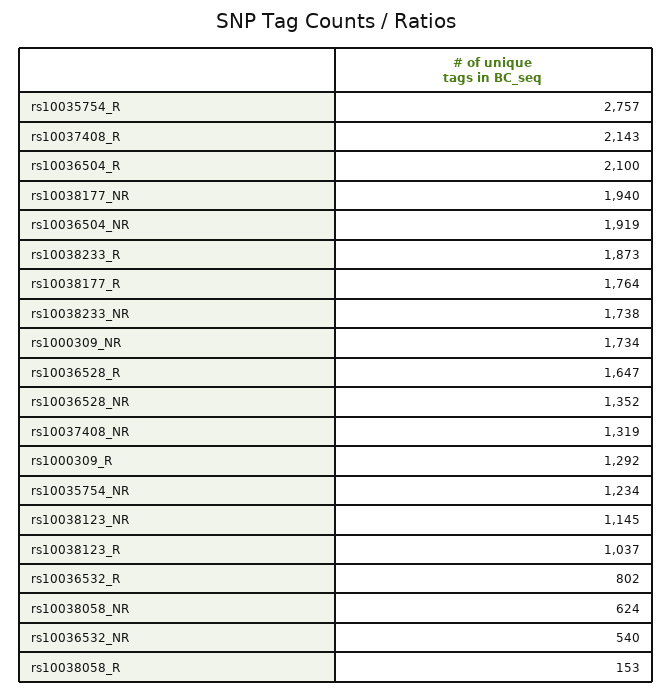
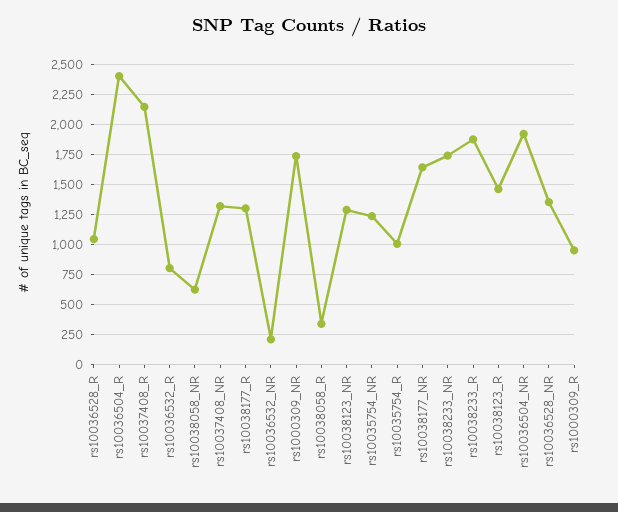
  {
-   "rs10035754_R": 2757,
+   "rs10035754_R": 1000,
    "rs10037408_R": 2143,
-   "rs10036504_R": 2100,
+   "rs10036504_R": 2400,
-   "rs10038177_NR": 1940,
+   "rs10038177_NR": 1650,
    "rs10036504_NR": 1919,
    "rs10038233_R": 1873,
-   "rs10038177_R": 1764,
+   "rs10038177_R": 1300,
    "rs10038233_NR": 1738,
    "rs1000309_NR": 1734,
-   "rs10036528_R": 1647,
+   "rs10036528_R": 1050,
    "rs10036528_NR": 1352,
    "rs10037408_NR": 1319,
-   "rs1000309_R": 1292,
+   "rs1000309_R": 950,
    "rs10035754_NR": 1234,
-   "rs10038123_NR": 1145,
+   "rs10038123_NR": 1300,
-   "rs10038123_R": 1037,
+   "rs10038123_R": 1450,
    "rs10036532_R": 802,
    "rs10038058_NR": 624,
-   "rs10036532_NR": 540,
+   "rs10036532_NR": 200,
-   "rs10038058_R": 153
+   "rs10038058_R": 350
  }

